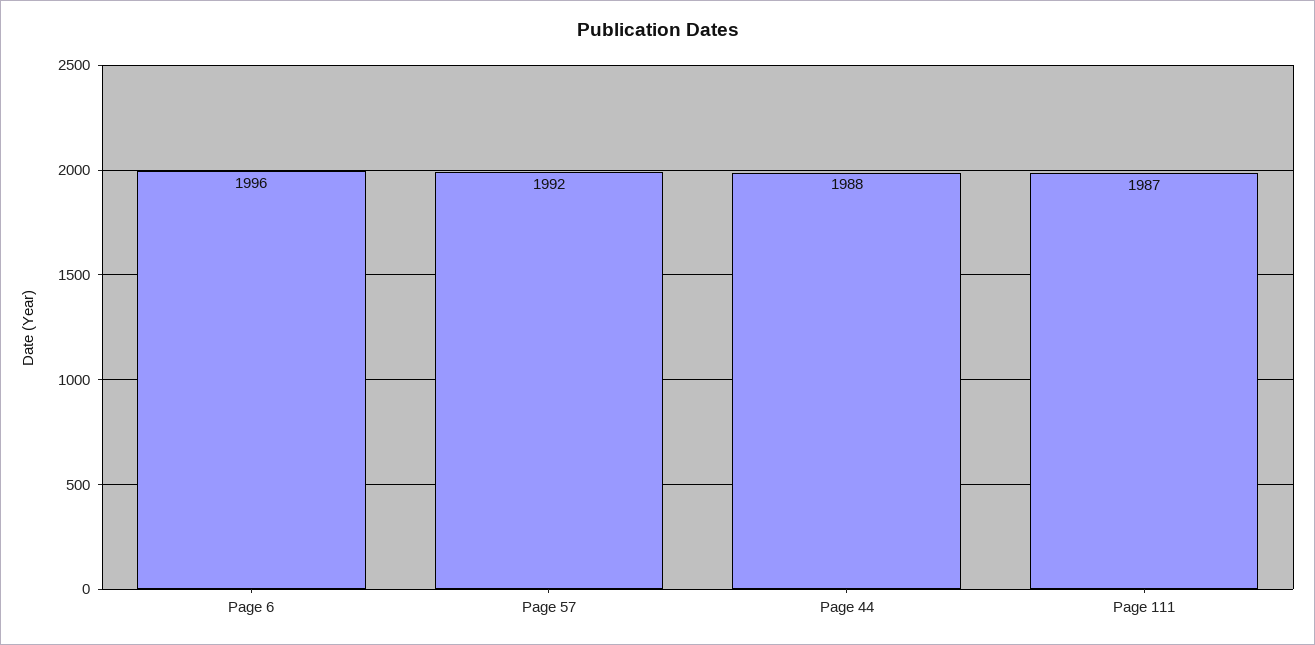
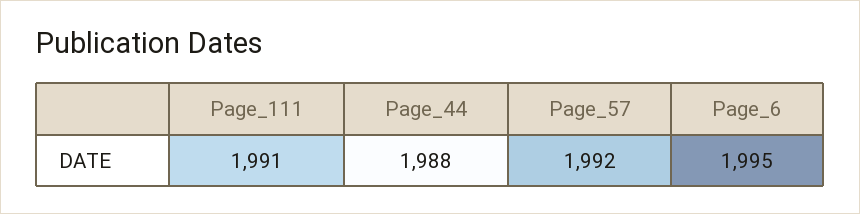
  {
-   "Page 6": 1996,
+   "Page 6": 1995,
    "Page 57": 1992,
    "Page 44": 1988,
-   "Page 111": 1987
+   "Page 111": 1991
  }

